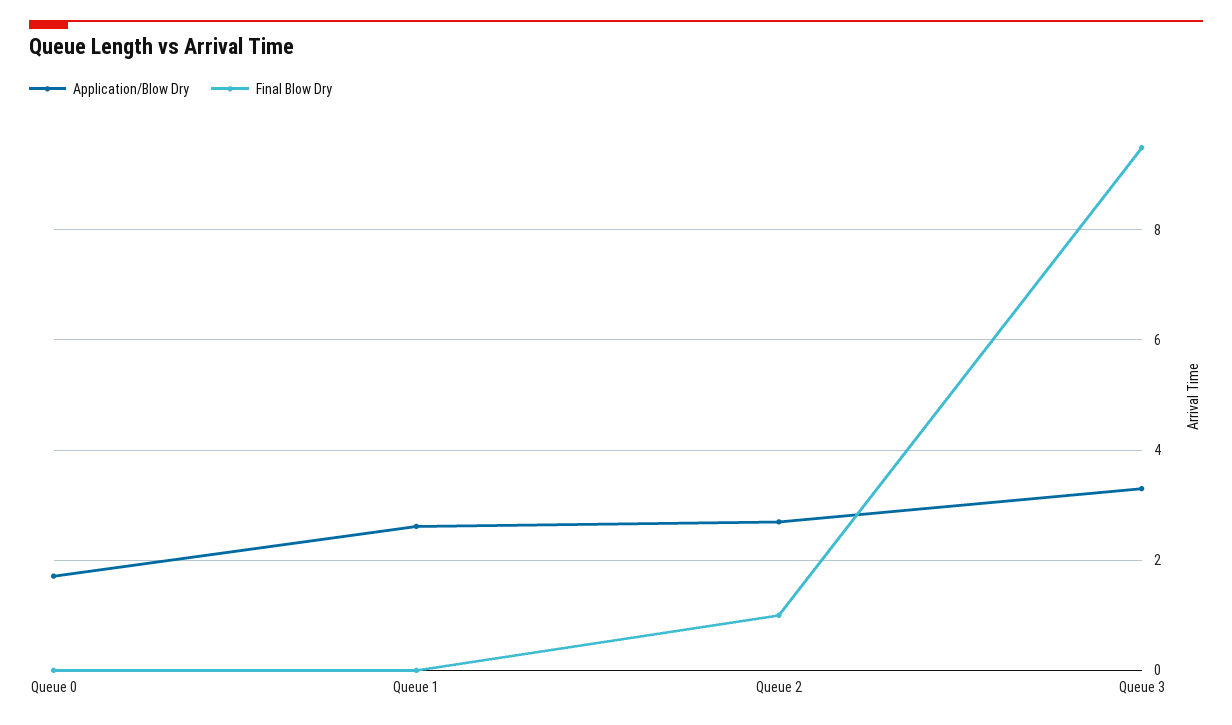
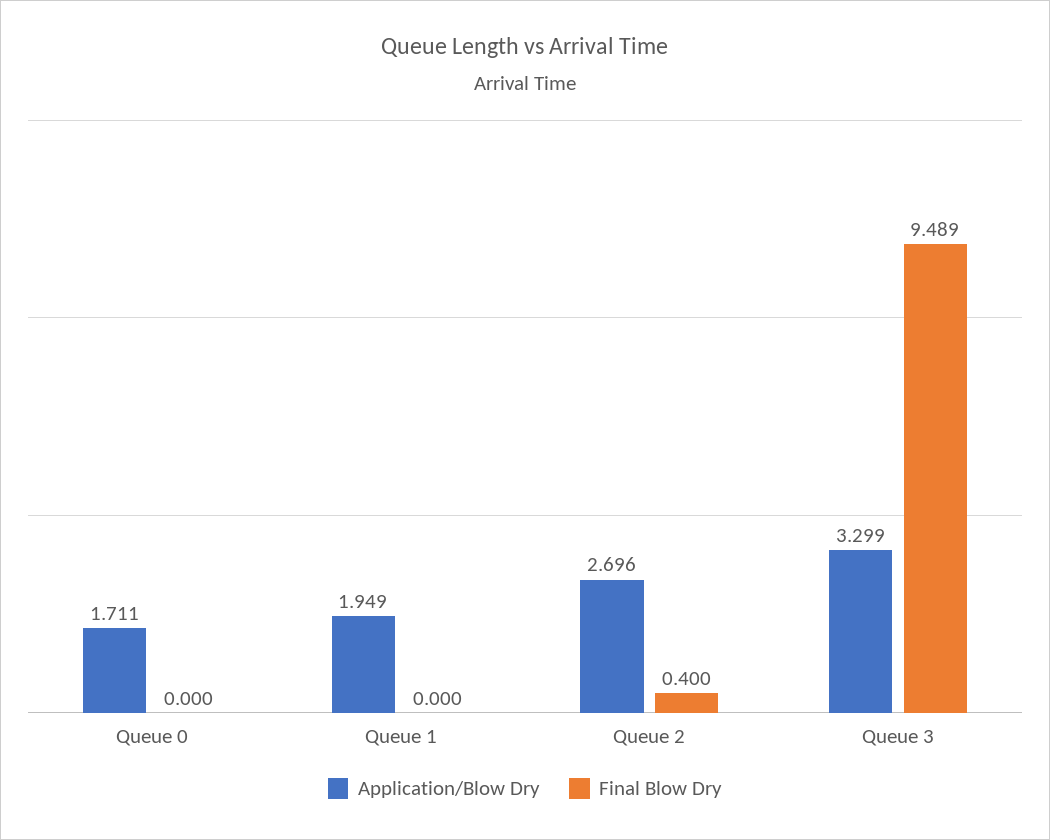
  {
    "Application/Blow Dry": {
      "Queue 0": 1.711,
-     "Queue 1": 2.6,
+     "Queue 1": 1.949,
      "Queue 2": 2.696,
      "Queue 3": 3.299
    },
    "Final Blow Dry": {
      "Queue 0": 0,
      "Queue 1": 0,
-     "Queue 2": 1,
+     "Queue 2": 0.4,
      "Queue 3": 9.489
    }
  }

